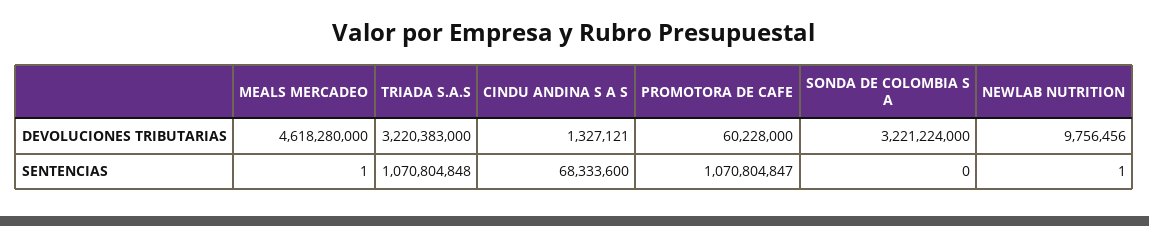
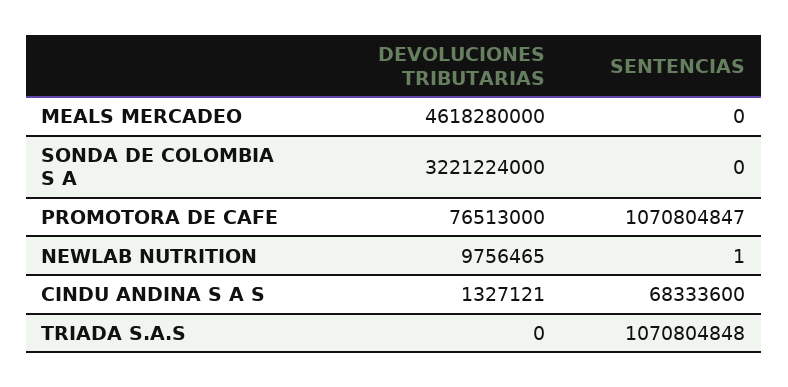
  {
    "MEALS MERCADEO": {
      "DEVOLUCIONES TRIBUTARIAS": 4618280000,
-     "SENTENCIAS": 1
+     "SENTENCIAS": 0
    },
    "TRIADA S.A.S": {
-     "DEVOLUCIONES TRIBUTARIAS": 3220383000,
+     "DEVOLUCIONES TRIBUTARIAS": 0,
      "SENTENCIAS": 1070804848
    },
    "CINDU ANDINA S A S": {
      "DEVOLUCIONES TRIBUTARIAS": 1327121,
      "SENTENCIAS": 68333600
    },
    "PROMOTORA DE CAFE": {
-     "DEVOLUCIONES TRIBUTARIAS": 60228000,
+     "DEVOLUCIONES TRIBUTARIAS": 76513000,
      "SENTENCIAS": 1070804847
    },
    "SONDA DE COLOMBIA S A": {
      "DEVOLUCIONES TRIBUTARIAS": 3221224000,
      "SENTENCIAS": 0
    },
    "NEWLAB NUTRITION": {
-     "DEVOLUCIONES TRIBUTARIAS": 9756456,
+     "DEVOLUCIONES TRIBUTARIAS": 9756465,
      "SENTENCIAS": 1
    }
  }

